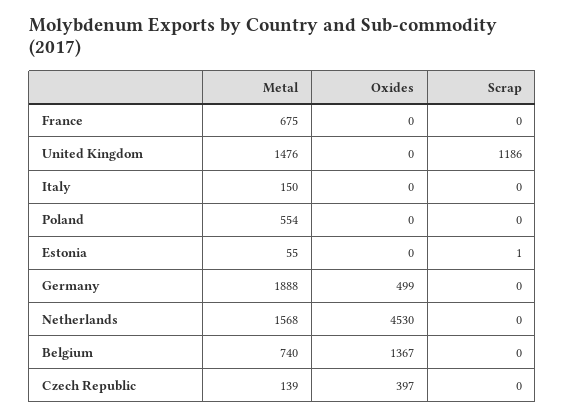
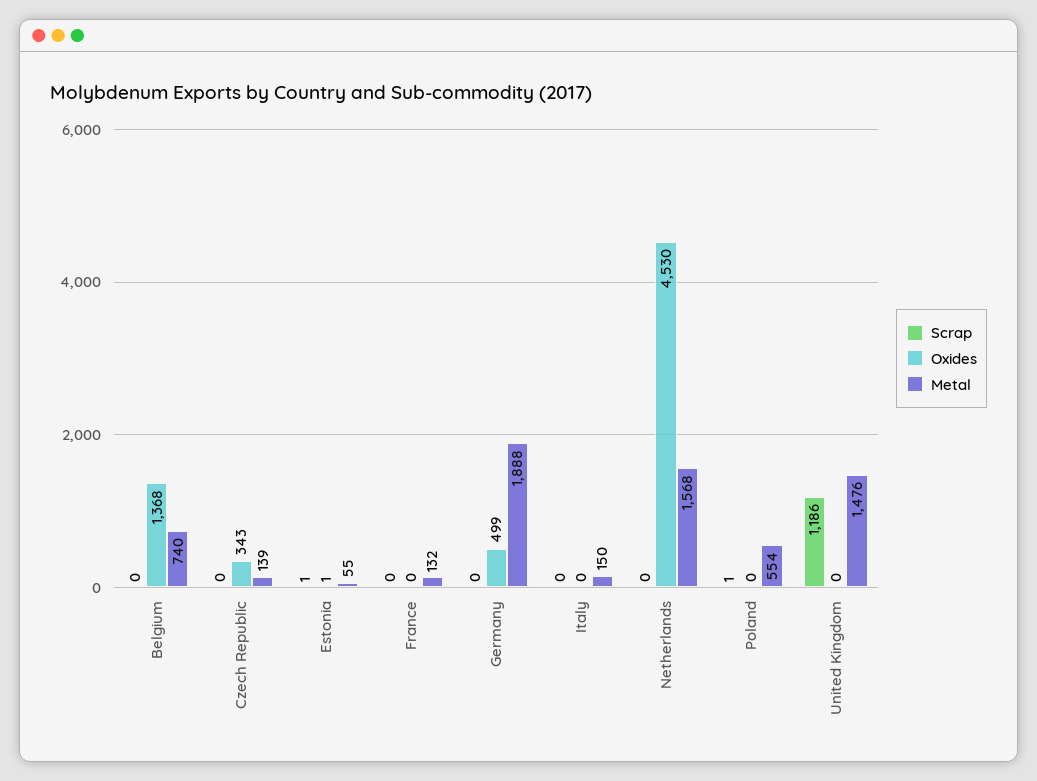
  {
    "Metal": {
-     "France": 675,
+     "France": 132,
      "United Kingdom": 1476,
      "Italy": 150,
      "Poland": 554,
      "Estonia": 55,
      "Germany": 1888,
      "Netherlands": 1568,
      "Belgium": 740,
      "Czech Republic": 139
    },
    "Oxides": {
      "France": 0,
      "United Kingdom": 0,
      "Italy": 0,
      "Poland": 0,
-     "Estonia": 0,
+     "Estonia": 1,
      "Germany": 499,
      "Netherlands": 4530,
-     "Belgium": 1367,
+     "Belgium": 1368,
-     "Czech Republic": 397
+     "Czech Republic": 343
    },
    "Scrap": {
      "France": 0,
      "United Kingdom": 1186,
      "Italy": 0,
-     "Poland": 0,
+     "Poland": 1,
      "Estonia": 1,
      "Germany": 0,
      "Netherlands": 0,
      "Belgium": 0,
      "Czech Republic": 0
    }
  }

